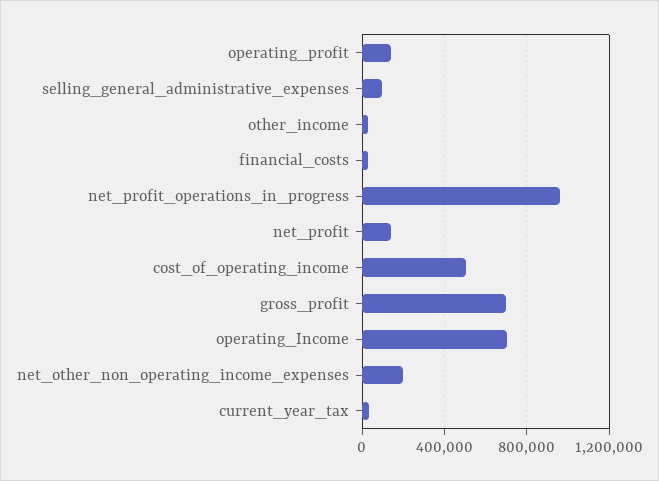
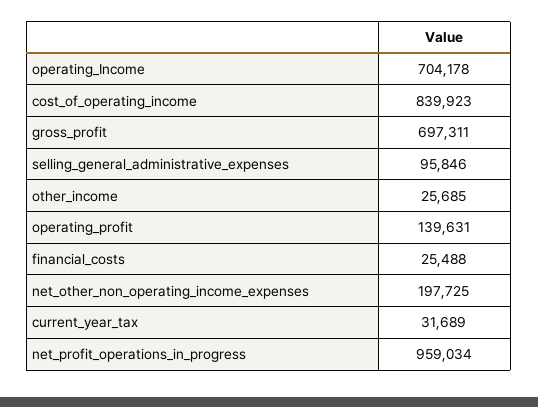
  {
    "operating_profit": 139631,
    "selling_general_administrative_expenses": 95846,
    "other_income": 25685,
    "financial_costs": 25488,
    "net_profit_operations_in_progress": 959034,
-   "net_profit": 150000,
-   "cost_of_operating_income": 500000,
+   "cost_of_operating_income": 839923,
    "gross_profit": 697311,
    "operating_Income": 704178,
    "net_other_non_operating_income_expenses": 197725,
    "current_year_tax": 31689
  }

